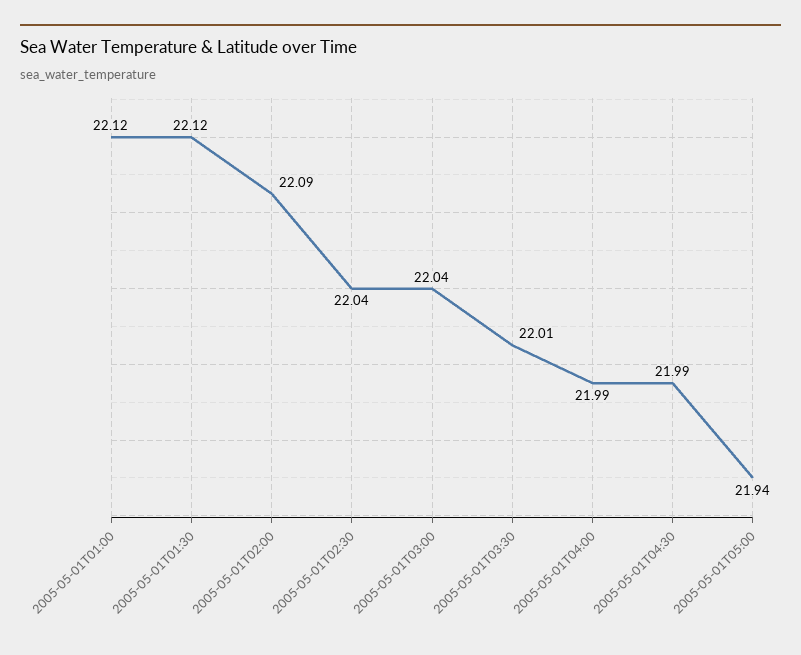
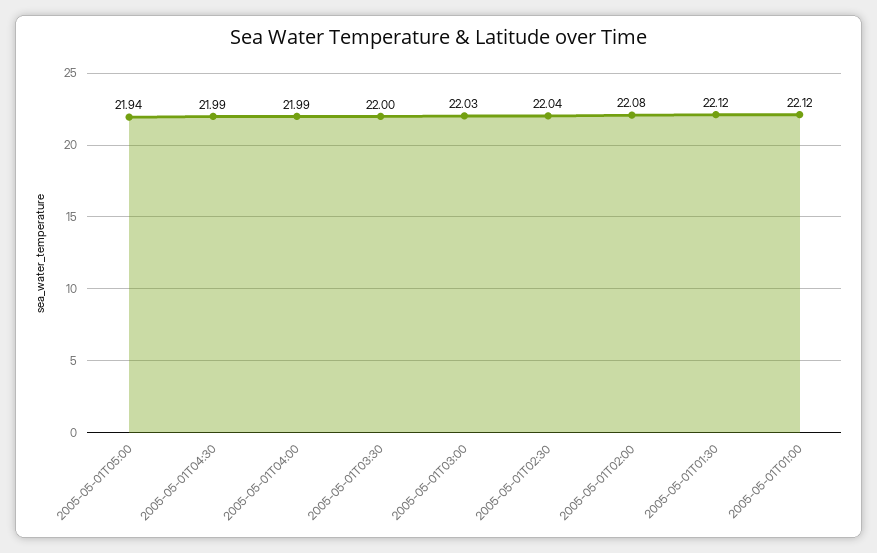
  {
    "2005-05-01T01:00": 22.12,
    "2005-05-01T01:30": 22.12,
-   "2005-05-01T02:00": 22.09,
+   "2005-05-01T02:00": 22.08,
    "2005-05-01T02:30": 22.04,
-   "2005-05-01T03:00": 22.04,
+   "2005-05-01T03:00": 22.03,
-   "2005-05-01T03:30": 22.01,
+   "2005-05-01T03:30": 22,
    "2005-05-01T04:00": 21.99,
    "2005-05-01T04:30": 21.99,
    "2005-05-01T05:00": 21.94
  }

